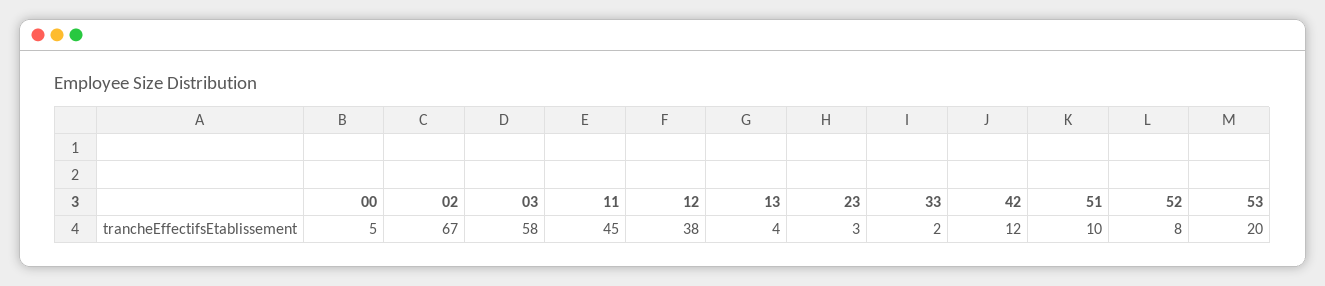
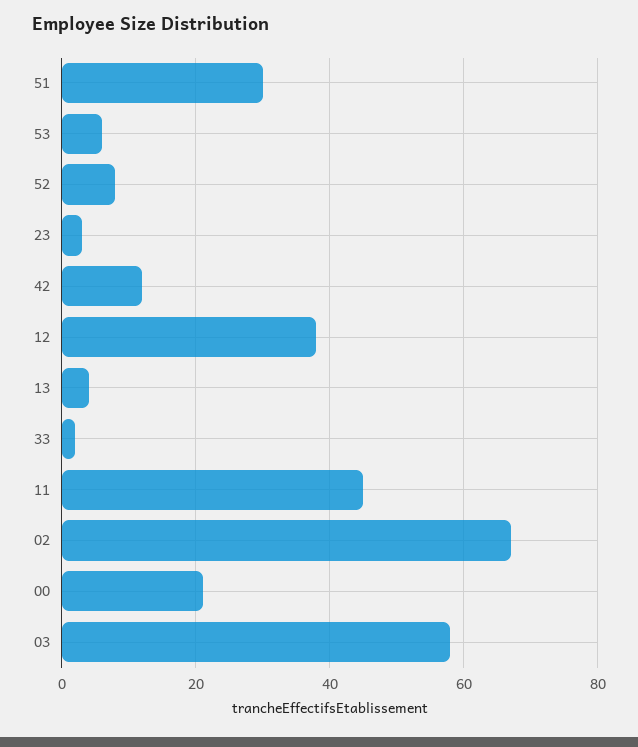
  {
-   "00": 5,
+   "00": 20,
    "02": 67,
    "03": 58,
    "11": 45,
    "12": 38,
    "13": 4,
    "23": 3,
    "33": 2,
    "42": 12,
-   "51": 10,
+   "51": 30,
    "52": 8,
-   "53": 20
+   "53": 5
  }

